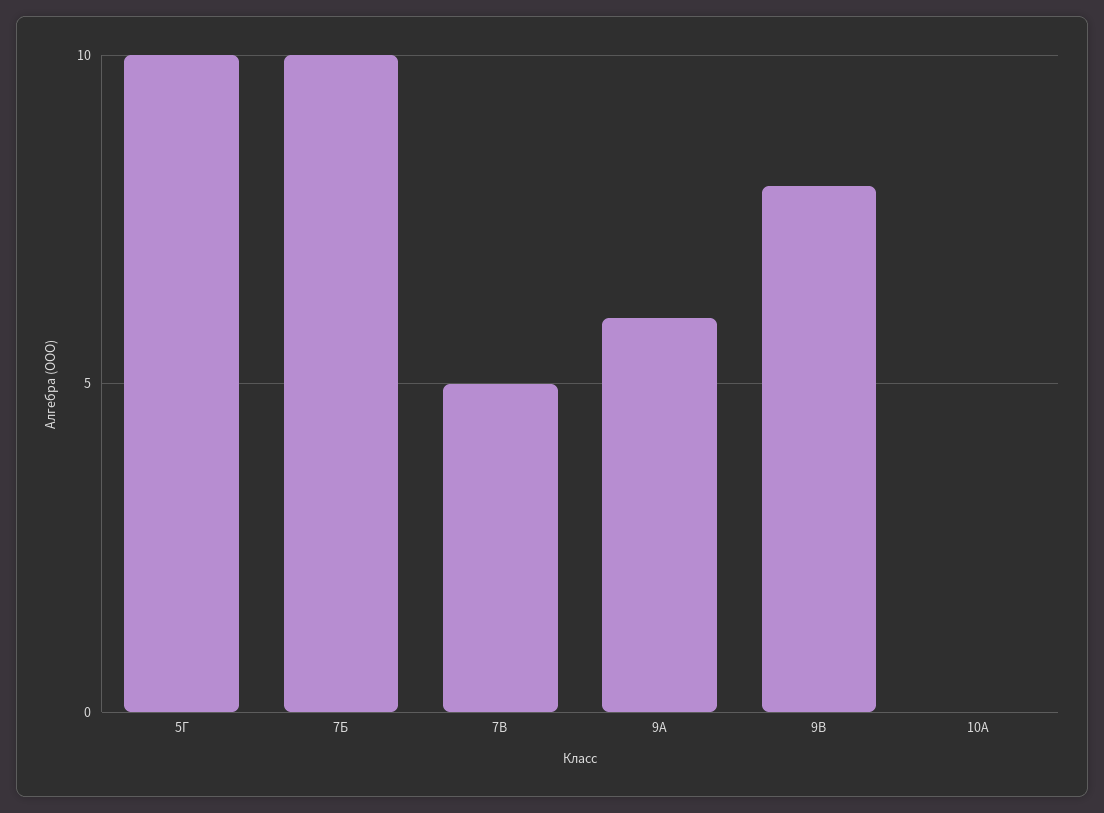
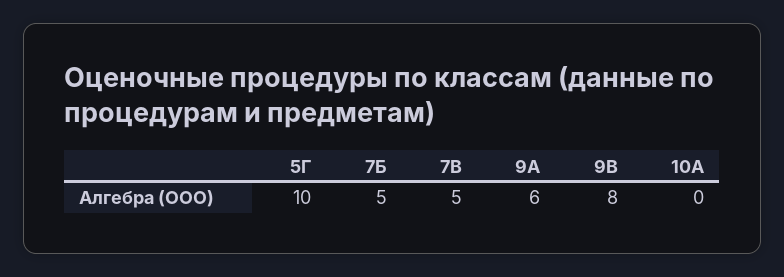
  {
    "5Г": 10,
-   "7Б": 10,
+   "7Б": 5,
    "7В": 5,
    "9А": 6,
    "9В": 8,
    "10А": 0
  }

